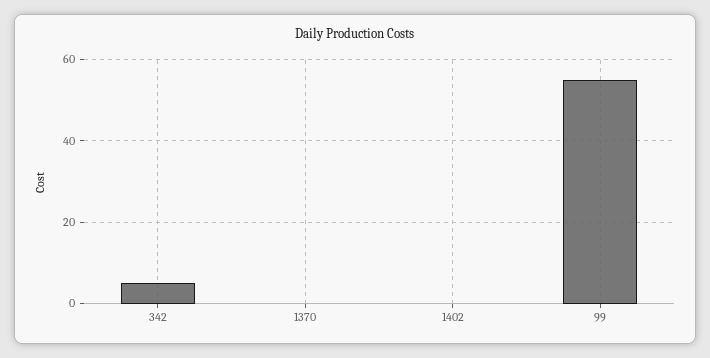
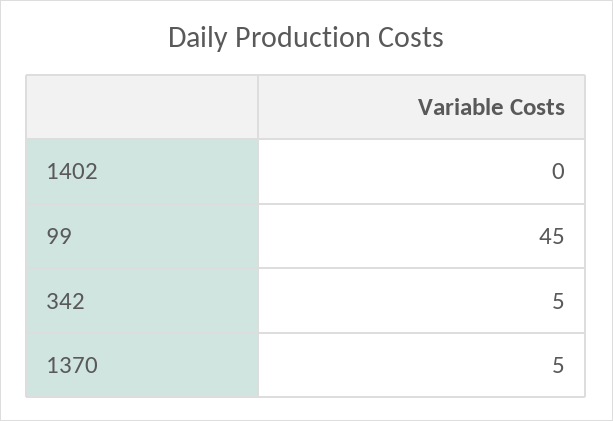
  {
    "342": 5,
-   "1370": 0,
+   "1370": 5,
    "1402": 0,
-   "99": 55
+   "99": 45
  }

